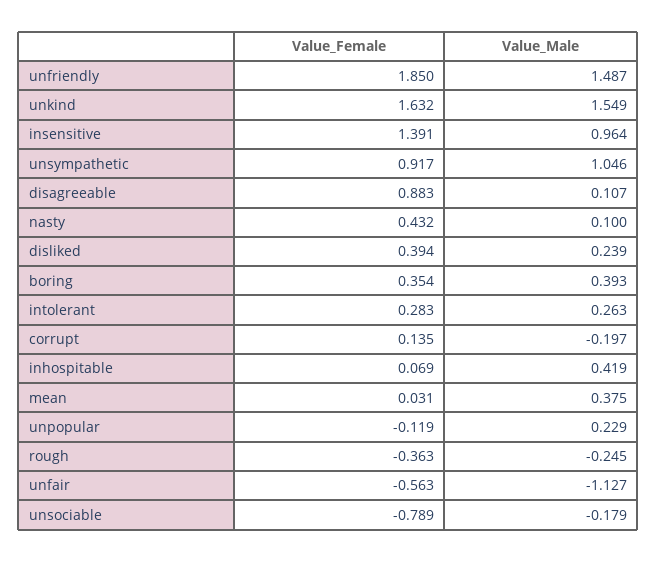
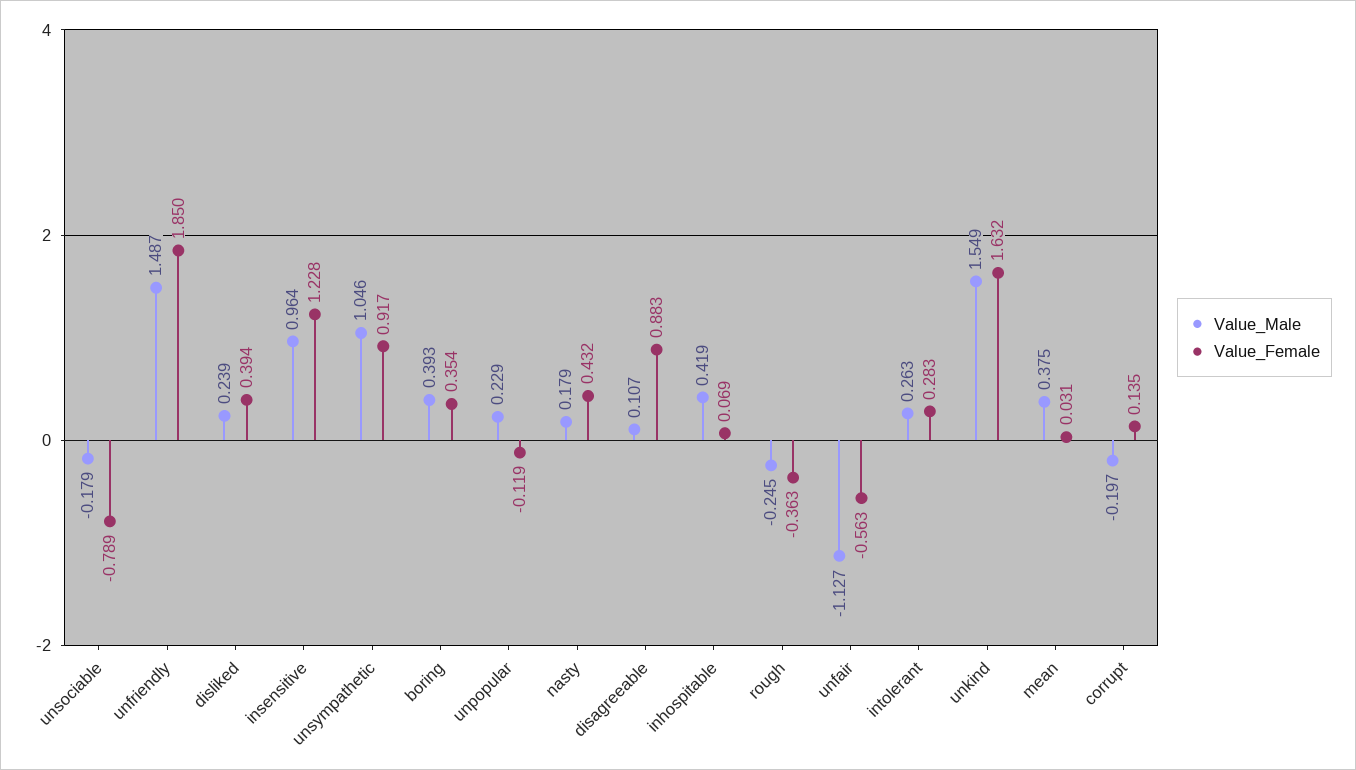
  {
    "Value_Female": {
      "unfriendly": 1.85,
      "unkind": 1.632,
-     "insensitive": 1.391,
+     "insensitive": 1.228,
      "unsympathetic": 0.917,
      "disagreeable": 0.883,
      "nasty": 0.432,
      "disliked": 0.394,
      "boring": 0.354,
      "intolerant": 0.283,
      "corrupt": 0.135,
      "inhospitable": 0.069,
      "mean": 0.031,
      "unpopular": -0.119,
      "rough": -0.363,
      "unfair": -0.563,
      "unsociable": -0.789
    },
    "Value_Male": {
      "unfriendly": 1.487,
      "unkind": 1.549,
      "insensitive": 0.964,
      "unsympathetic": 1.046,
      "disagreeable": 0.107,
-     "nasty": 0.1,
+     "nasty": 0.179,
      "disliked": 0.239,
      "boring": 0.393,
      "intolerant": 0.263,
      "corrupt": -0.197,
      "inhospitable": 0.419,
      "mean": 0.375,
      "unpopular": 0.229,
      "rough": -0.245,
      "unfair": -1.127,
      "unsociable": -0.179
    }
  }

